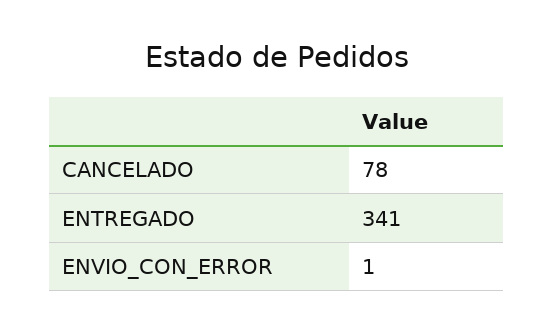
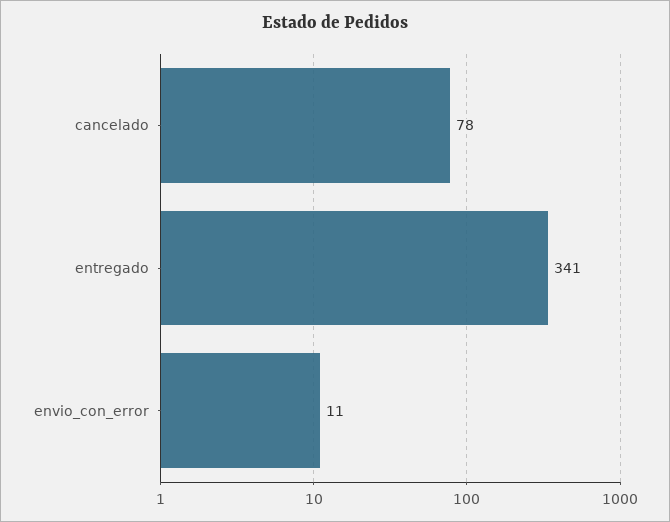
  {
    "CANCELADO": 78,
    "ENTREGADO": 341,
-   "ENVIO_CON_ERROR": 1
+   "ENVIO_CON_ERROR": 11
  }

